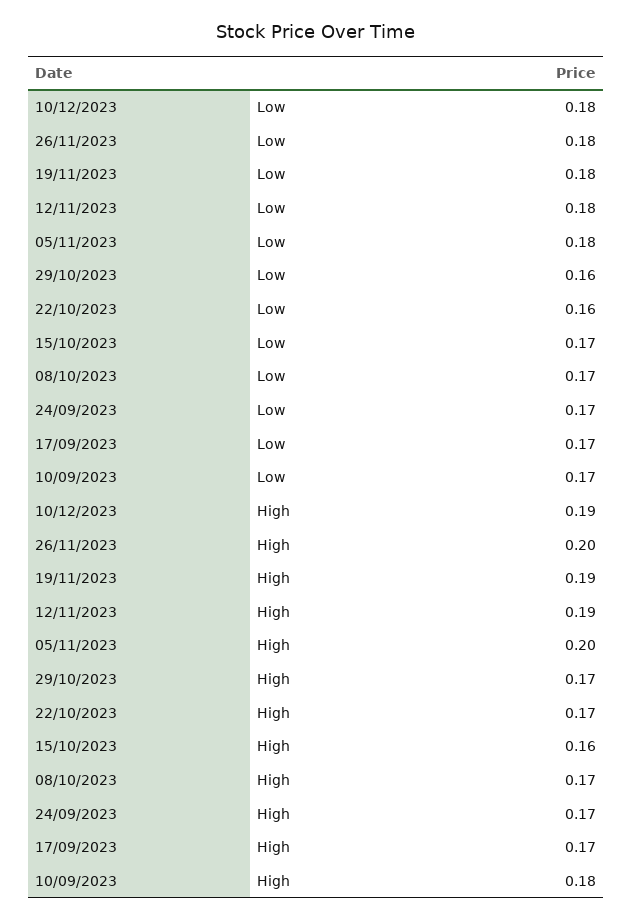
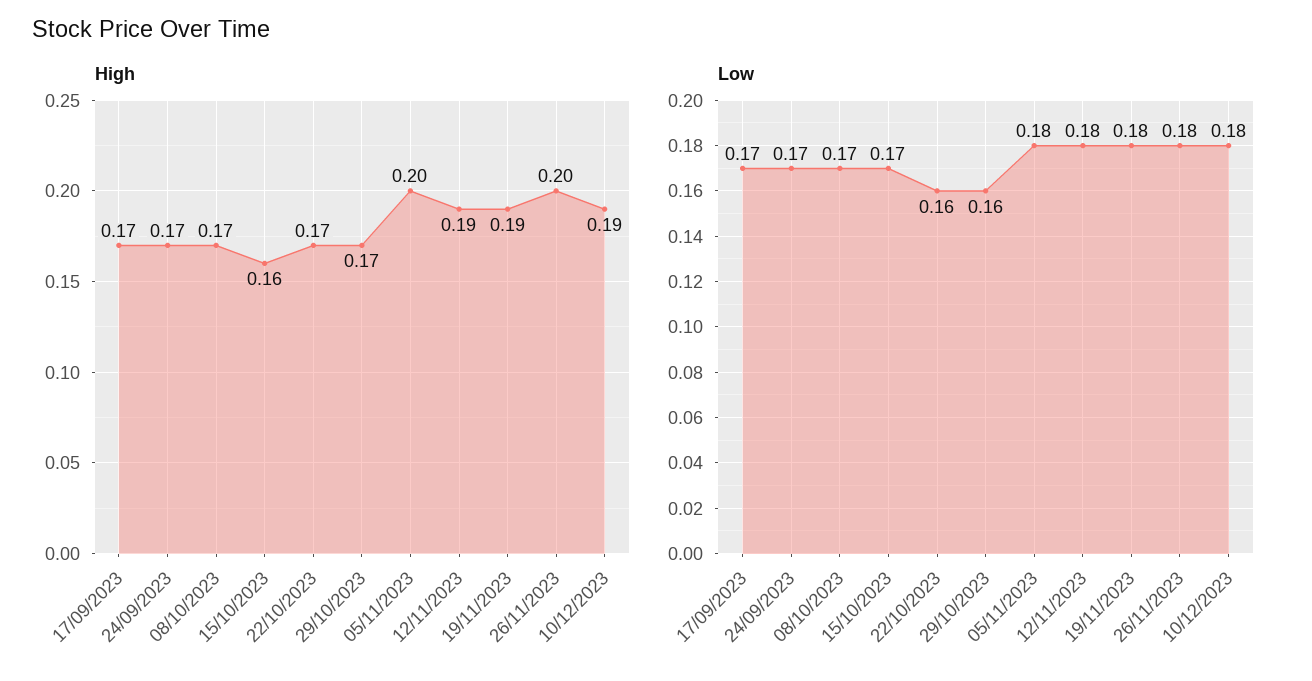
  {
    "Low": {
      "10/12/2023": 0.18,
      "26/11/2023": 0.18,
      "19/11/2023": 0.18,
      "12/11/2023": 0.18,
      "05/11/2023": 0.18,
      "29/10/2023": 0.16,
      "22/10/2023": 0.16,
      "15/10/2023": 0.17,
      "08/10/2023": 0.17,
      "24/09/2023": 0.17,
-     "17/09/2023": 0.17,
+     "17/09/2023": 0.17
-     "10/09/2023": 0.17
    },
    "High": {
      "10/12/2023": 0.19,
      "26/11/2023": 0.2,
      "19/11/2023": 0.19,
      "12/11/2023": 0.19,
      "05/11/2023": 0.2,
      "29/10/2023": 0.17,
      "22/10/2023": 0.17,
      "15/10/2023": 0.16,
      "08/10/2023": 0.17,
      "24/09/2023": 0.17,
-     "17/09/2023": 0.17,
+     "17/09/2023": 0.17
-     "10/09/2023": 0.18
    }
  }

